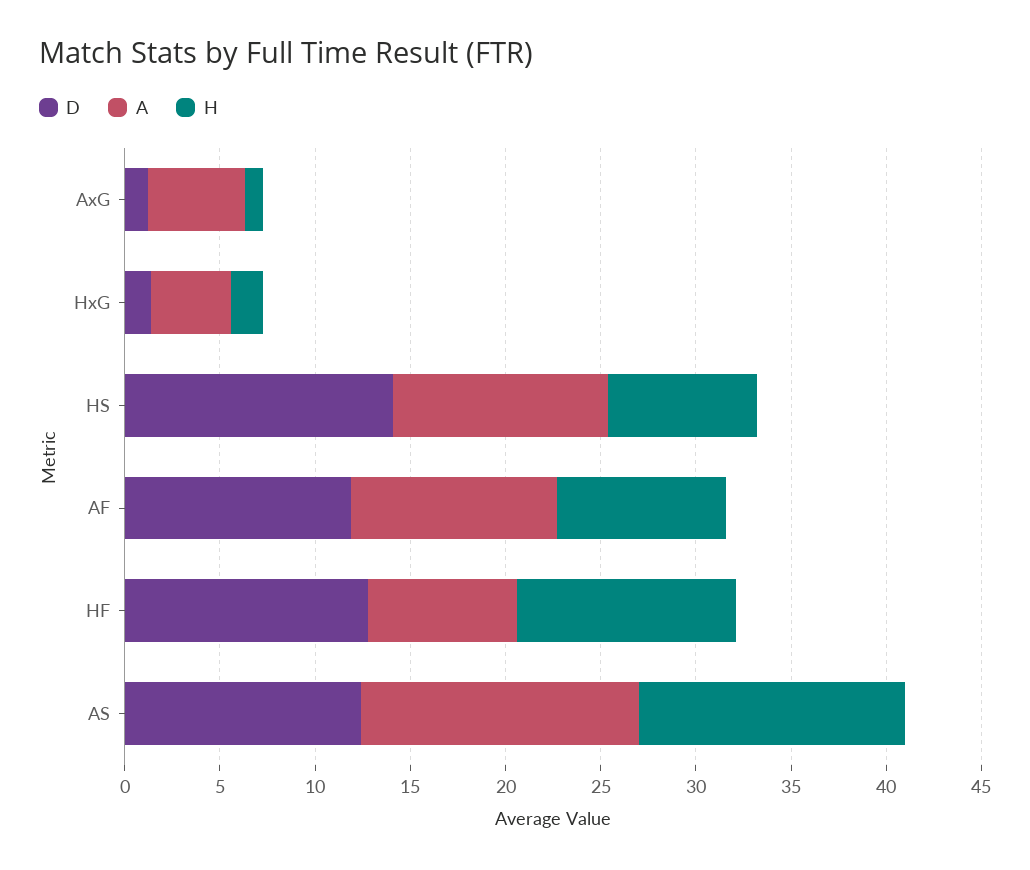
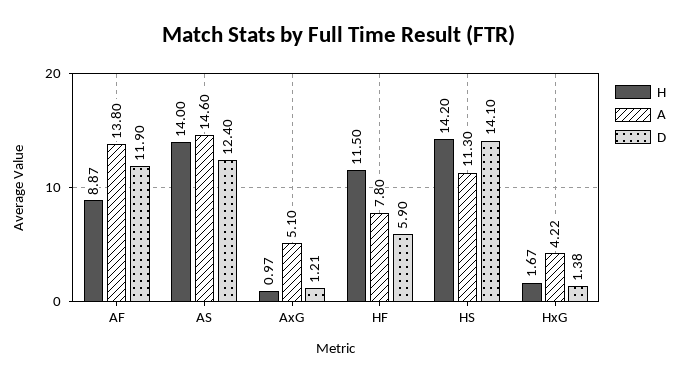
  {
    "D": {
      "AxG": 1.21,
      "HxG": 1.38,
      "HS": 14.1,
      "AF": 11.9,
-     "HF": 13,
+     "HF": 5.9,
      "AS": 12.4
    },
    "A": {
      "AxG": 5.1,
      "HxG": 4.22,
      "HS": 11.3,
-     "AF": 11,
+     "AF": 13.8,
      "HF": 7.8,
      "AS": 14.6
    },
    "H": {
      "AxG": 0.97,
      "HxG": 1.67,
-     "HS": 8,
+     "HS": 14.2,
      "AF": 8.87,
      "HF": 11.5,
      "AS": 14
    }
  }

